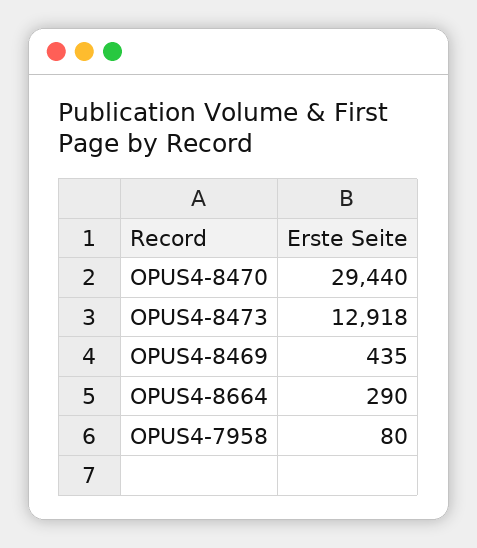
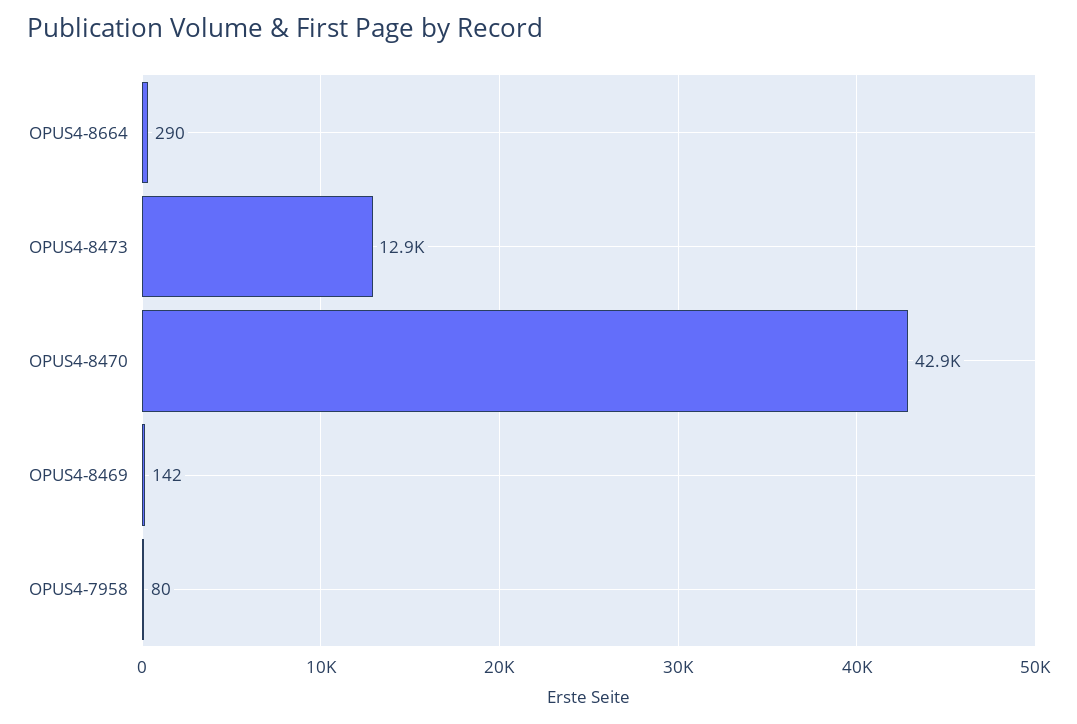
  {
-   "OPUS4-8470": 29440,
+   "OPUS4-8470": 42900,
    "OPUS4-8473": 12918,
-   "OPUS4-8469": 435,
+   "OPUS4-8469": 142,
    "OPUS4-8664": 290,
    "OPUS4-7958": 80
  }

